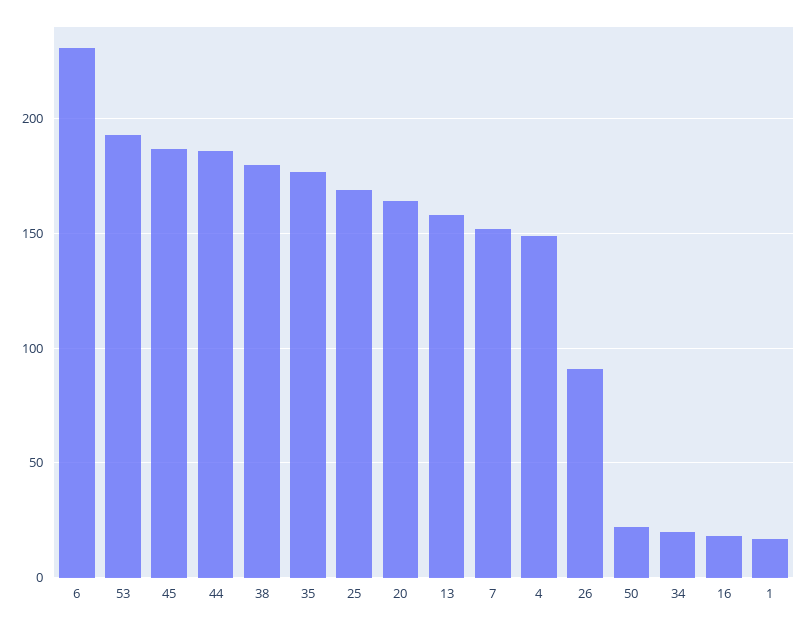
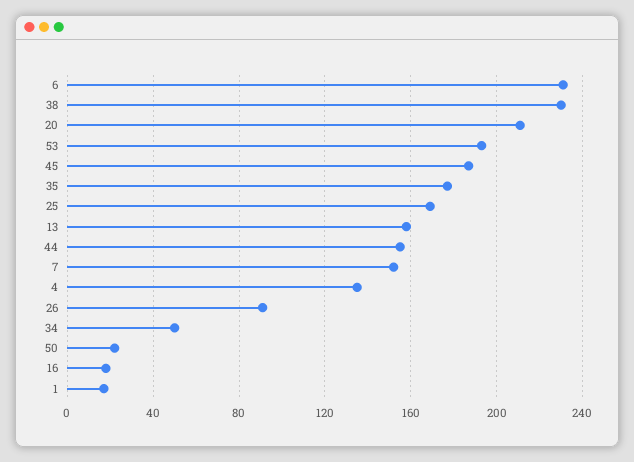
  {
    "6": 230,
    "53": 195,
    "45": 185,
-   "44": 185,
+   "44": 155,
-   "38": 180,
+   "38": 230,
    "35": 175,
    "25": 170,
-   "20": 165,
+   "20": 210,
    "13": 160,
    "7": 150,
-   "4": 150,
+   "4": 135,
    "26": 90,
    "50": 20,
-   "34": 20,
+   "34": 50,
    "16": 20,
    "1": 15
  }

